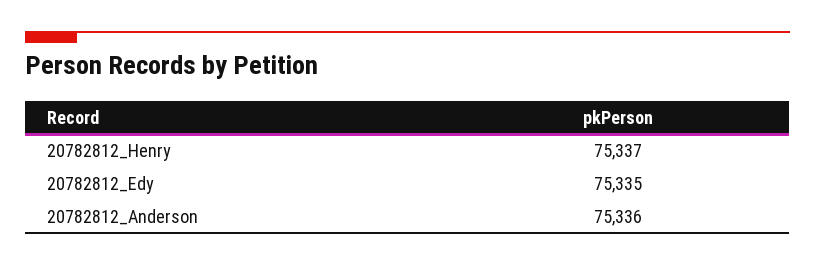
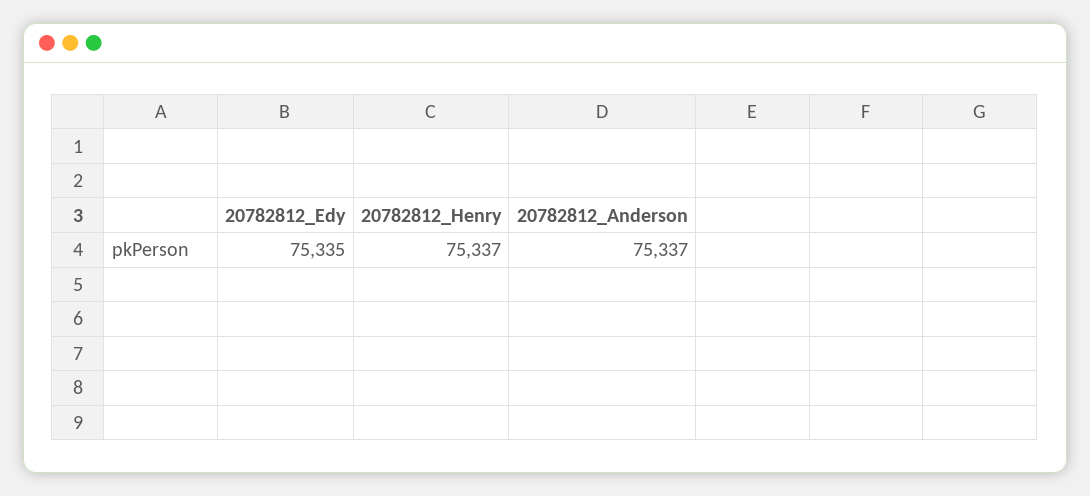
  {
    "20782812_Henry": 75337,
    "20782812_Edy": 75335,
-   "20782812_Anderson": 75336
+   "20782812_Anderson": 75337
  }

